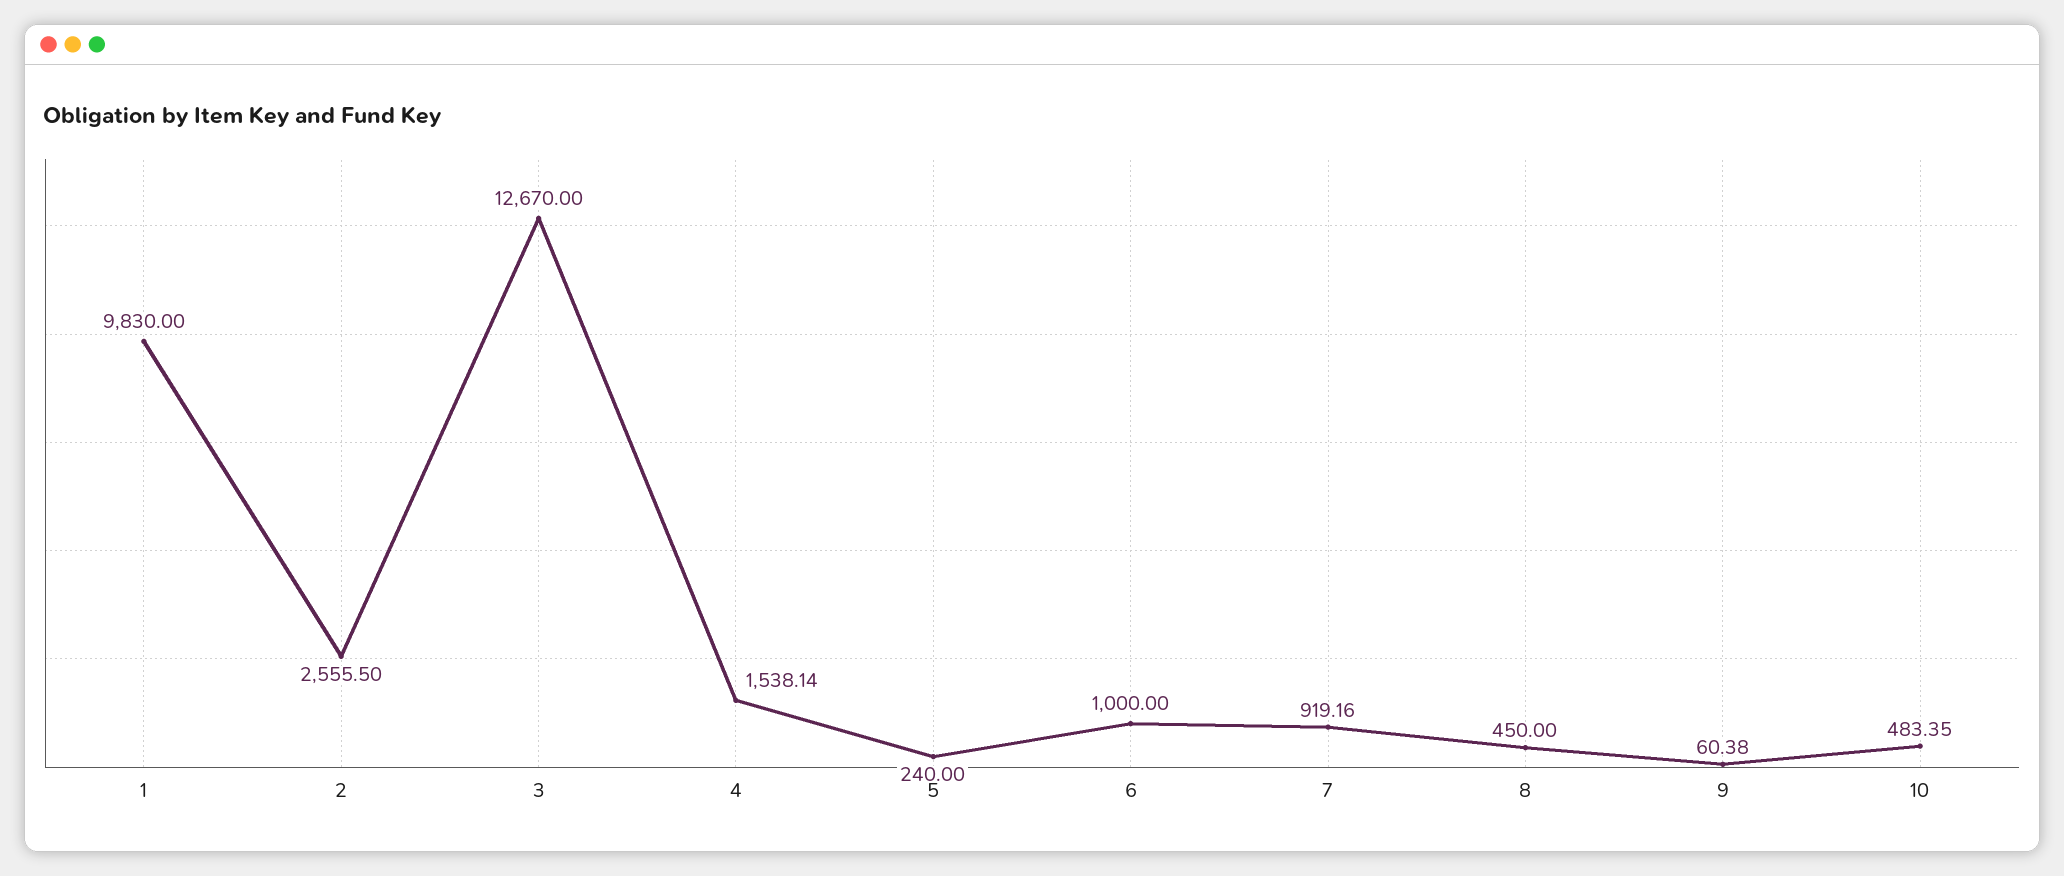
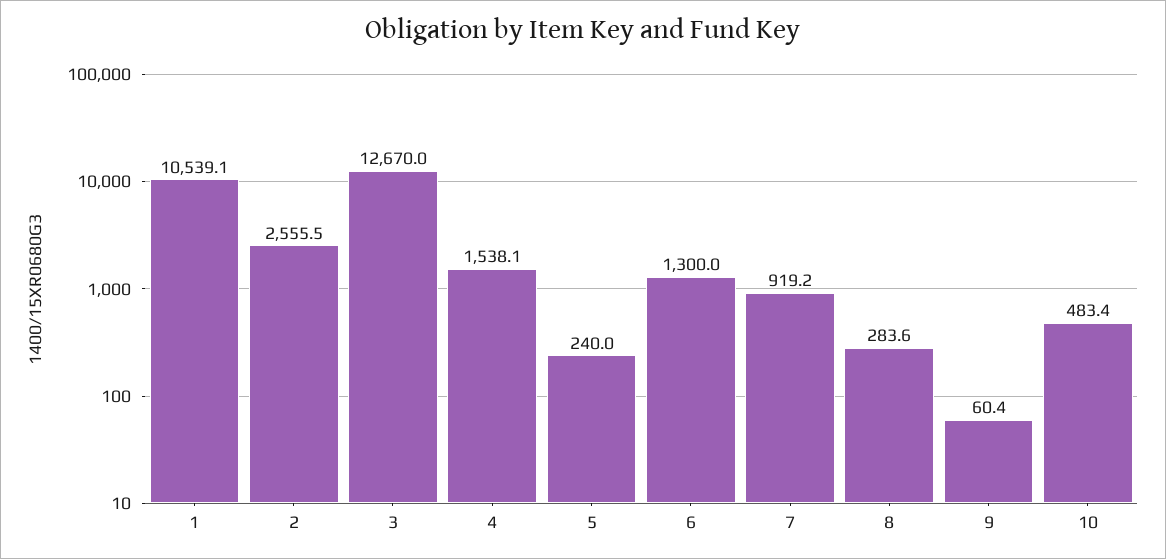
  {
-   "1": 9830,
+   "1": 10539.1,
    "2": 2555.5,
    "3": 12670,
    "4": 1538.14,
    "5": 240,
-   "6": 1000,
+   "6": 1300,
    "7": 919.16,
-   "8": 450,
+   "8": 283.6,
    "9": 60.38,
    "10": 483.35
  }

